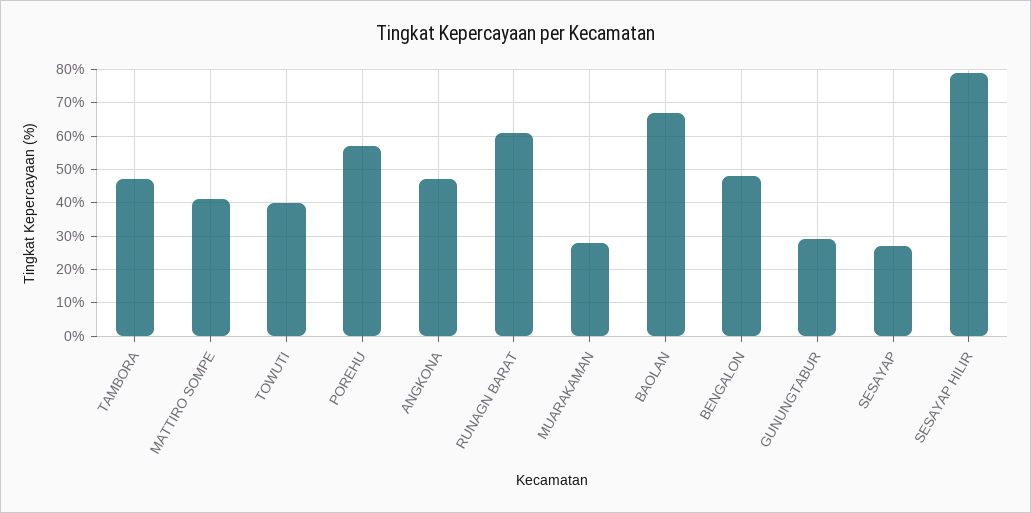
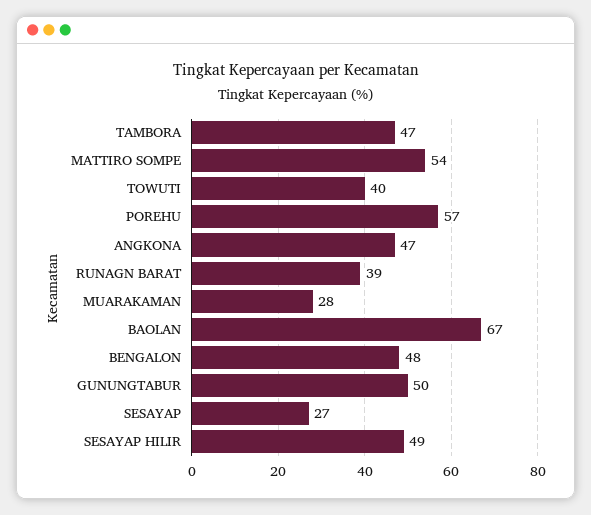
  {
    "TAMBORA": 47,
-   "MATTIRO SOMPE": 40,
+   "MATTIRO SOMPE": 54,
    "TOWUTI": 40,
    "POREHU": 57,
    "ANGKONA": 47,
-   "RUNAGN BARAT": 60,
+   "RUNAGN BARAT": 39,
    "MUARAKAMAN": 28,
    "BAOLAN": 67,
    "BENGALON": 48,
-   "GUNUNGTABUR": 30,
+   "GUNUNGTABUR": 50,
    "SESAYAP": 27,
-   "SESAYAP HILIR": 80
+   "SESAYAP HILIR": 49
  }

